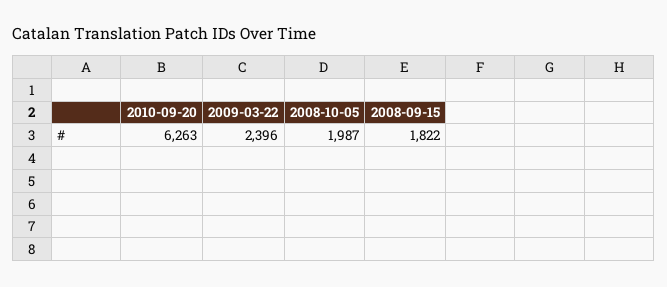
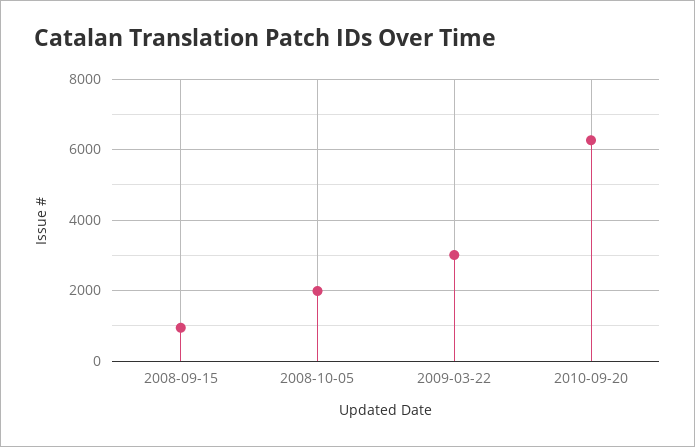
  {
    "2010-09-20": 6263,
-   "2009-03-22": 2396,
+   "2009-03-22": 3000,
    "2008-10-05": 1987,
-   "2008-09-15": 1822
+   "2008-09-15": 1000
  }

